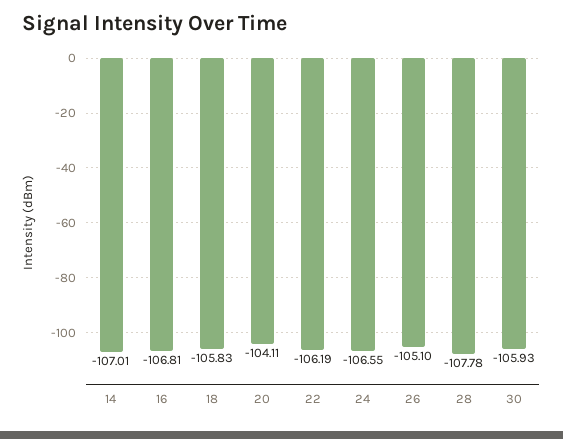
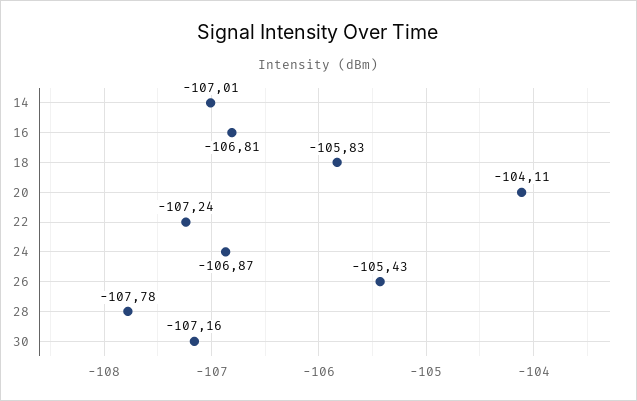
  {
    "14": -107.01,
    "16": -106.81,
    "18": -105.83,
    "20": -104.11,
-   "22": -106.19,
+   "22": -107.24,
-   "24": -106.55,
+   "24": -106.87,
-   "26": -105.1,
+   "26": -105.43,
    "28": -107.78,
-   "30": -105.93
+   "30": -107.16
  }

